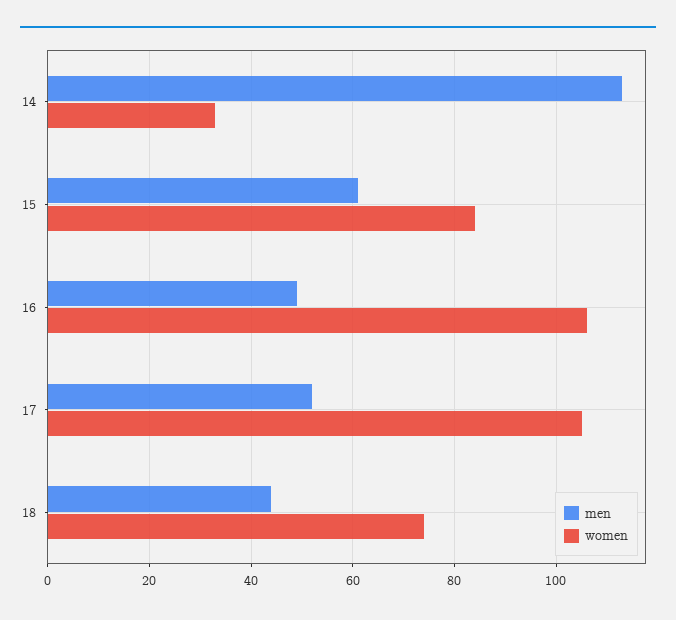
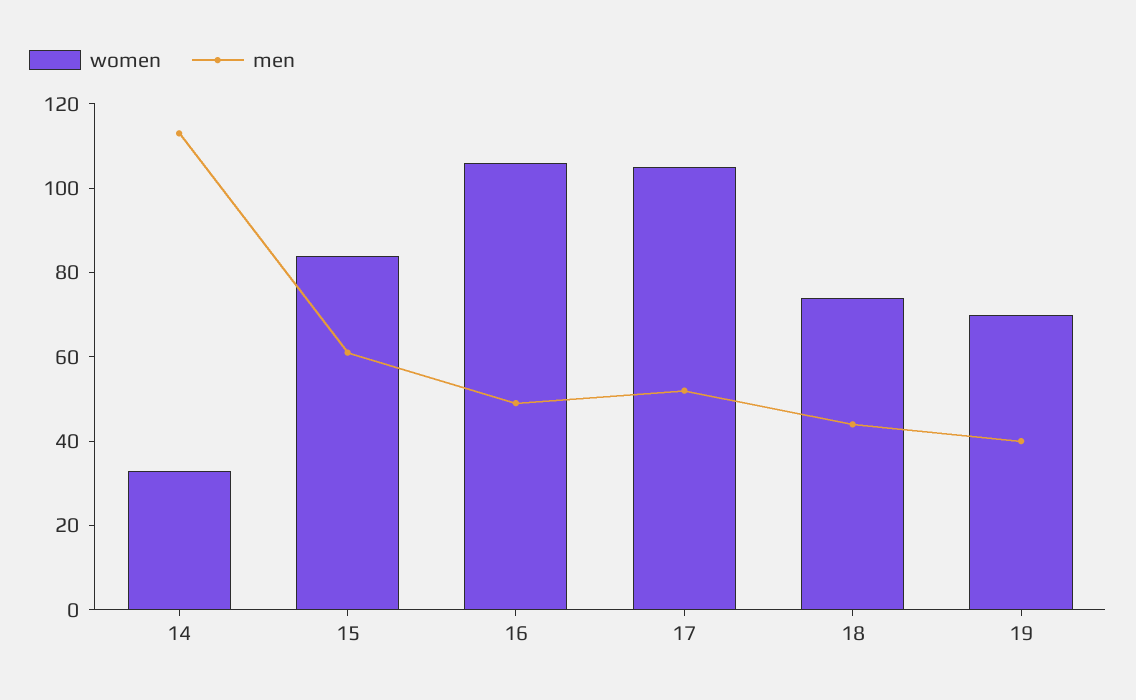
  {
    "men": {
      "14": 115,
      "15": 60,
      "16": 50,
      "17": 50,
-     "18": 45
+     "18": 45,
+     "19": 40
    },
    "women": {
      "14": 35,
      "15": 85,
      "16": 105,
      "17": 105,
-     "18": 75
+     "18": 75,
+     "19": 70
    }
  }

